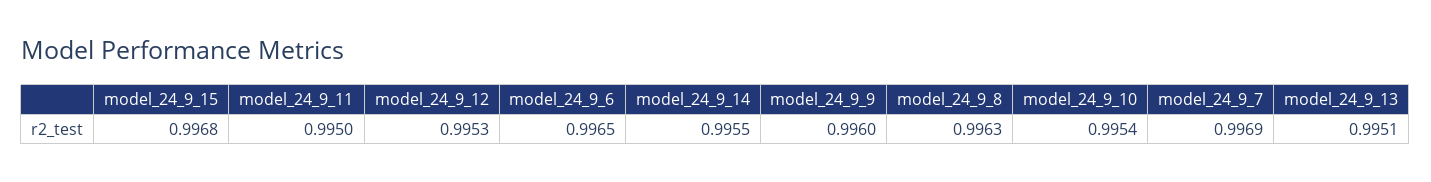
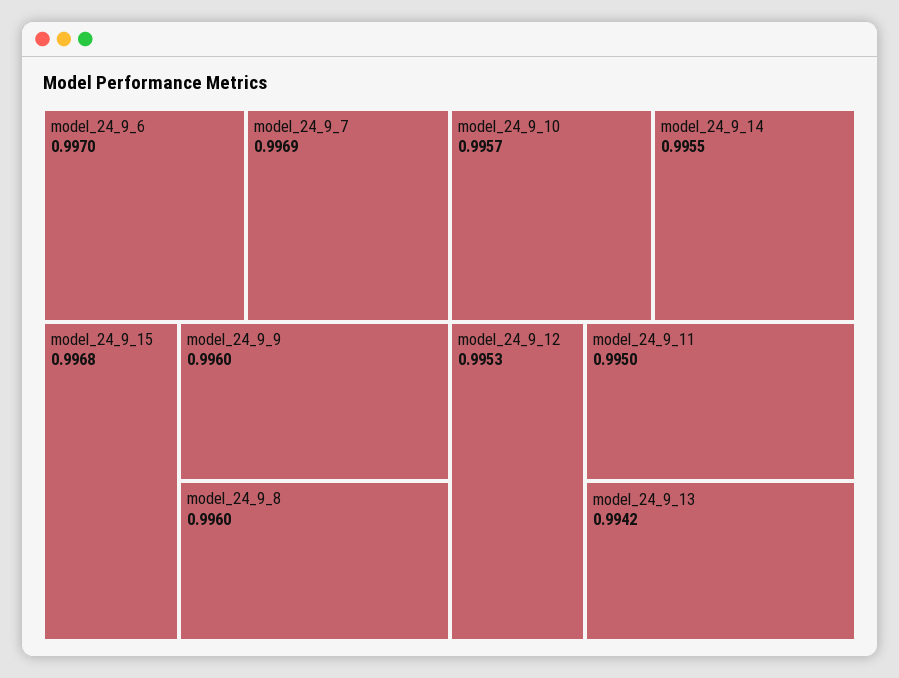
  {
    "model_24_9_15": 0.9968,
    "model_24_9_11": 0.995,
    "model_24_9_12": 0.9953,
-   "model_24_9_6": 0.9965,
+   "model_24_9_6": 0.997,
    "model_24_9_14": 0.9955,
    "model_24_9_9": 0.996,
-   "model_24_9_8": 0.9963,
+   "model_24_9_8": 0.996,
-   "model_24_9_10": 0.9954,
+   "model_24_9_10": 0.9957,
    "model_24_9_7": 0.9969,
-   "model_24_9_13": 0.9951
+   "model_24_9_13": 0.9942
  }

